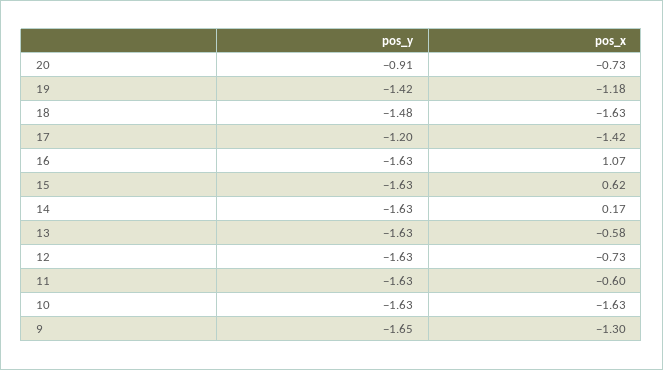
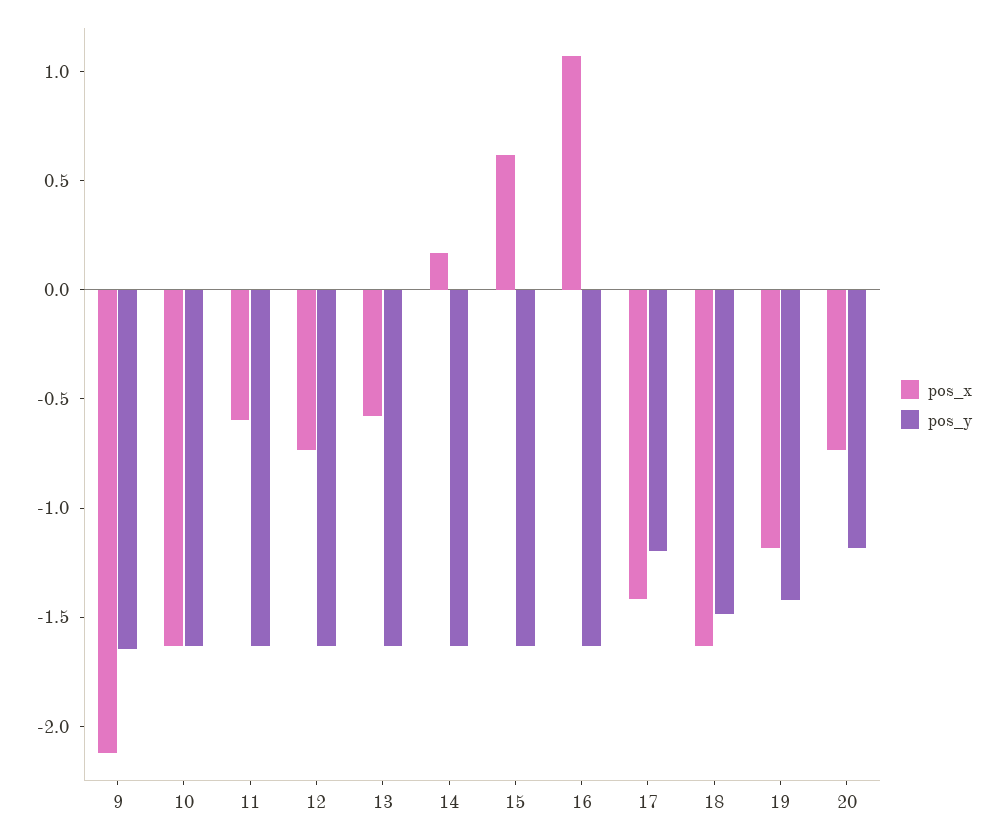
  {
    "pos_y": {
-     "20": -0.91,
+     "20": -1.2,
      "19": -1.42,
      "18": -1.48,
      "17": -1.2,
      "16": -1.63,
      "15": -1.63,
      "14": -1.63,
      "13": -1.63,
      "12": -1.63,
      "11": -1.63,
      "10": -1.63,
      "9": -1.65
    },
    "pos_x": {
      "20": -0.73,
      "19": -1.18,
      "18": -1.63,
      "17": -1.42,
      "16": 1.07,
      "15": 0.62,
      "14": 0.17,
      "13": -0.58,
      "12": -0.73,
      "11": -0.6,
      "10": -1.63,
-     "9": -1.3
+     "9": -2.1
    }
  }

